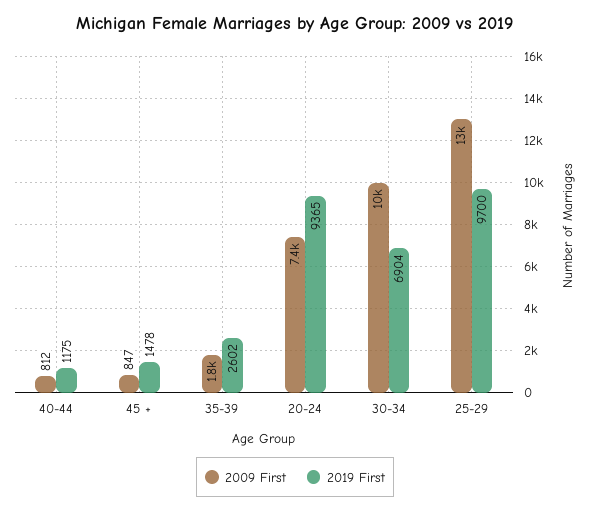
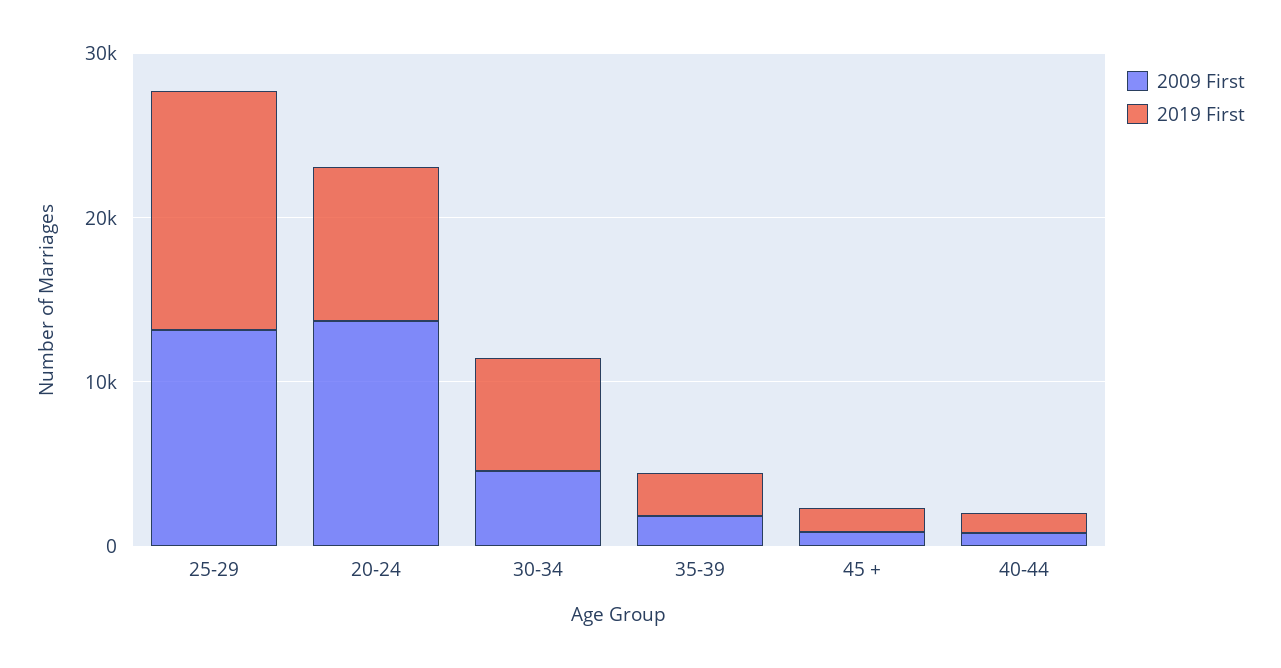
  {
    "2009 First": {
      "40-44": 812,
      "45 +": 847,
      "35-39": 1800,
-     "20-24": 7400,
+     "20-24": 14000,
-     "30-34": 10000,
+     "30-34": 4000,
      "25-29": 13000
    },
    "2019 First": {
      "40-44": 1175,
      "45 +": 1478,
      "35-39": 2602,
      "20-24": 9365,
      "30-34": 6904,
-     "25-29": 9700
+     "25-29": 14000
    }
  }

